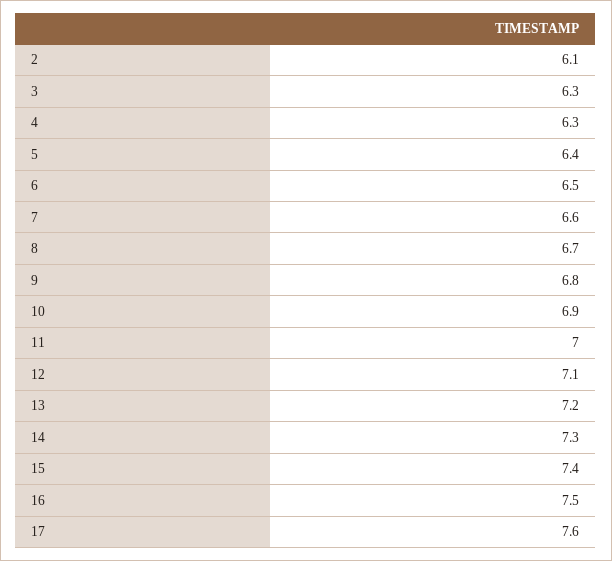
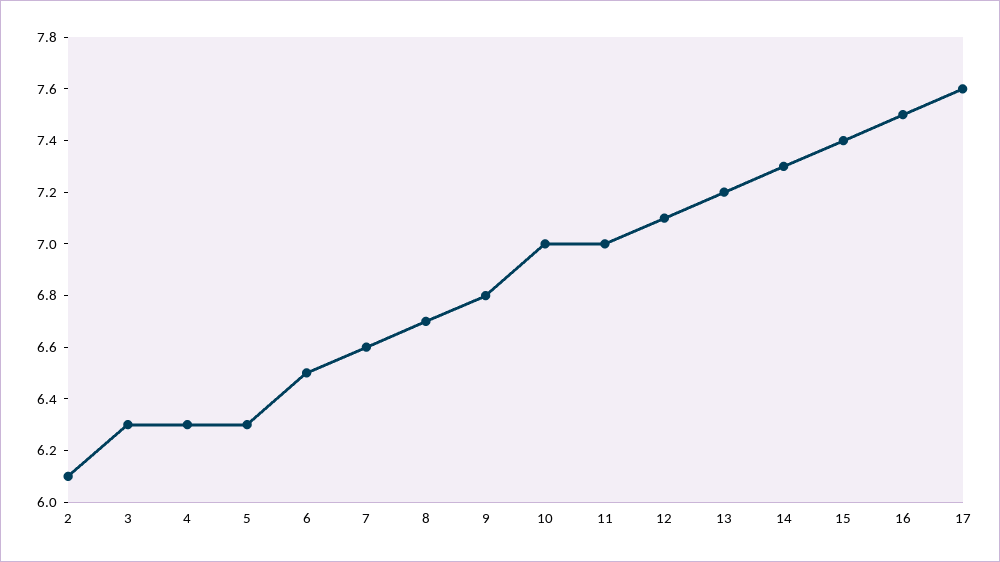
  {
    "2": 6.1,
    "3": 6.3,
    "4": 6.3,
-   "5": 6.4,
+   "5": 6.3,
    "6": 6.5,
    "7": 6.6,
    "8": 6.7,
    "9": 6.8,
-   "10": 6.9,
+   "10": 7,
    "11": 7,
    "12": 7.1,
    "13": 7.2,
    "14": 7.3,
    "15": 7.4,
    "16": 7.5,
    "17": 7.6
  }

